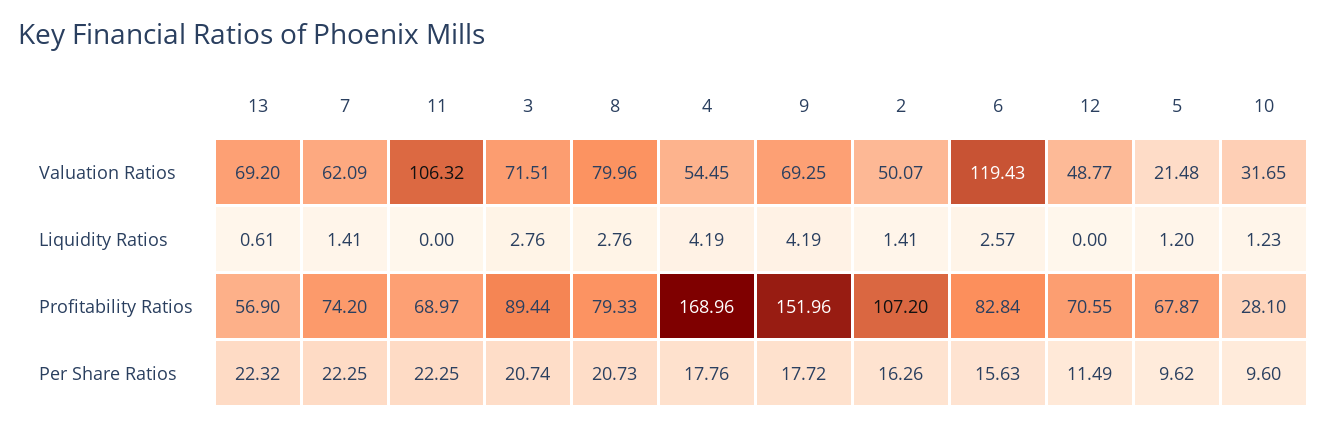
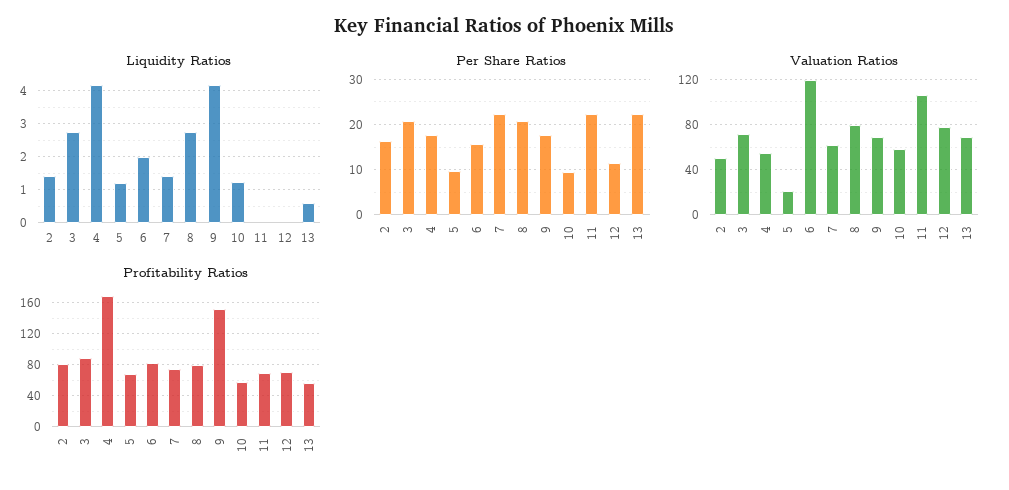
  {
    "Valuation Ratios": {
      "13": 69.2,
      "7": 62.09,
      "11": 106.32,
      "3": 71.51,
      "8": 79.96,
      "4": 54.45,
      "9": 69.25,
      "2": 50.07,
      "6": 119.43,
-     "12": 48.77,
+     "12": 80,
      "5": 21.48,
-     "10": 31.65
+     "10": 60
    },
    "Liquidity Ratios": {
      "13": 0.61,
      "7": 1.41,
      "11": 0,
      "3": 2.76,
      "8": 2.76,
      "4": 4.19,
      "9": 4.19,
      "2": 1.41,
-     "6": 2.57,
+     "6": 2,
      "12": 0,
      "5": 1.2,
      "10": 1.23
    },
    "Profitability Ratios": {
      "13": 56.9,
      "7": 74.2,
      "11": 68.97,
      "3": 89.44,
      "8": 79.33,
      "4": 168.96,
      "9": 151.96,
-     "2": 107.2,
+     "2": 80,
      "6": 82.84,
      "12": 70.55,
      "5": 67.87,
-     "10": 28.1
+     "10": 60
    },
    "Per Share Ratios": {
      "13": 22.32,
      "7": 22.25,
      "11": 22.25,
      "3": 20.74,
      "8": 20.73,
      "4": 17.76,
      "9": 17.72,
      "2": 16.26,
      "6": 15.63,
      "12": 11.49,
      "5": 9.62,
      "10": 9.6
    }
  }

